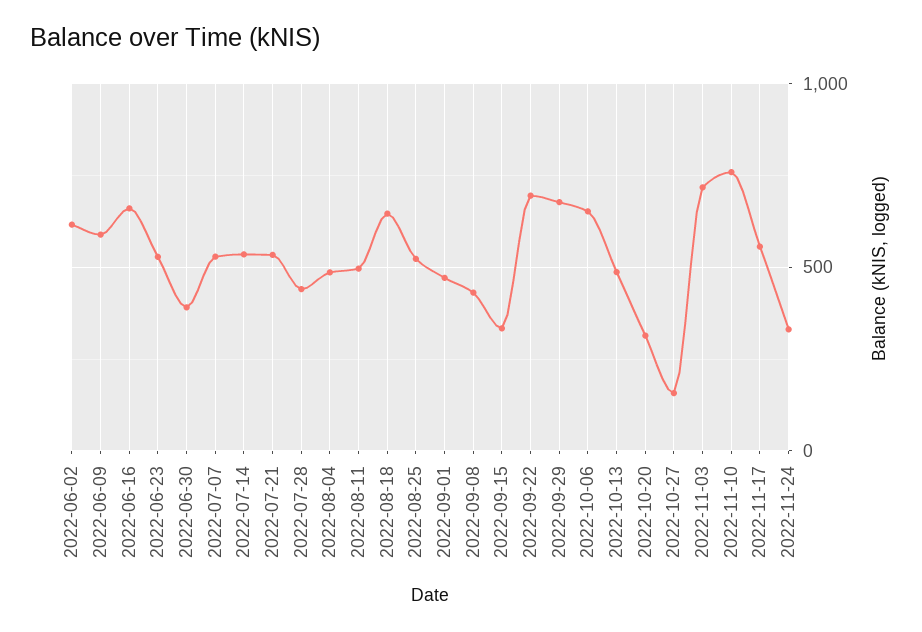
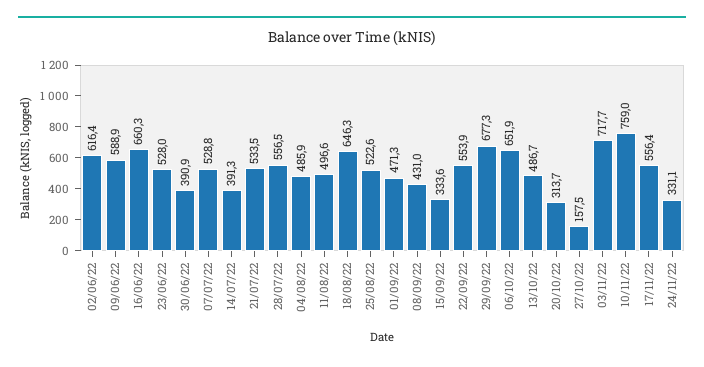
  {
    "2022-06-02": 616.4,
    "2022-06-09": 588.9,
    "2022-06-16": 660.3,
    "2022-06-23": 528,
    "2022-06-30": 390.9,
    "2022-07-07": 528.8,
-   "2022-07-14": 550,
+   "2022-07-14": 391.3,
    "2022-07-21": 533.5,
-   "2022-07-28": 450,
+   "2022-07-28": 556.5,
    "2022-08-04": 485.9,
    "2022-08-11": 496.6,
    "2022-08-18": 646.3,
    "2022-08-25": 522.6,
    "2022-09-01": 471.3,
    "2022-09-08": 431,
    "2022-09-15": 333.6,
-   "2022-09-22": 700,
+   "2022-09-22": 553.9,
    "2022-09-29": 677.3,
    "2022-10-06": 651.9,
    "2022-10-13": 486.7,
    "2022-10-20": 313.7,
    "2022-10-27": 157.5,
    "2022-11-03": 717.7,
    "2022-11-10": 759,
    "2022-11-17": 556.4,
    "2022-11-24": 331.1
  }

